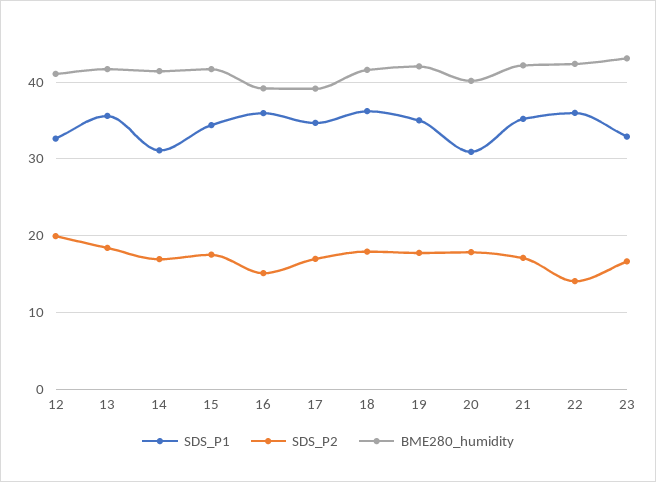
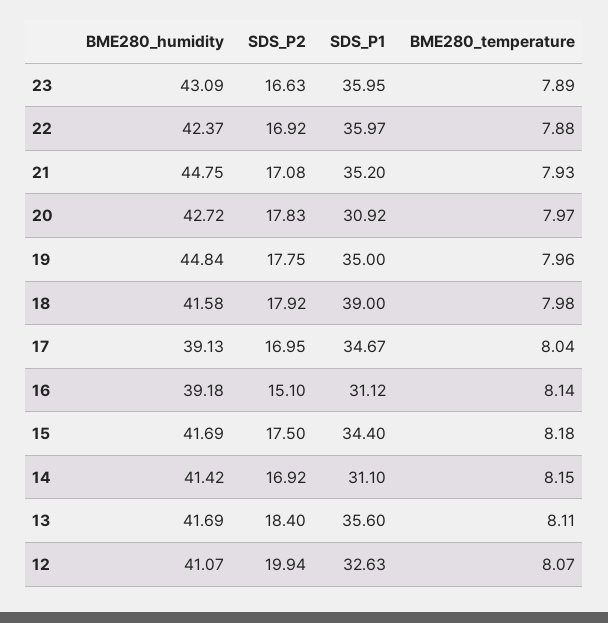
  {
    "SDS_P1": {
      "12": 32.63,
      "13": 35.6,
      "14": 31.1,
      "15": 34.4,
-     "16": 36,
+     "16": 31.12,
      "17": 34.67,
-     "18": 36,
+     "18": 39,
      "19": 35,
      "20": 30.92,
      "21": 35.2,
      "22": 35.97,
-     "23": 33
+     "23": 35.95
    },
    "SDS_P2": {
      "12": 19.94,
      "13": 18.4,
      "14": 16.92,
      "15": 17.5,
      "16": 15.1,
      "17": 16.95,
      "18": 17.92,
      "19": 17.75,
      "20": 17.83,
      "21": 17.08,
-     "22": 14,
+     "22": 16.92,
      "23": 16.63
    },
    "BME280_humidity": {
      "12": 41.07,
      "13": 41.69,
      "14": 41.42,
      "15": 41.69,
      "16": 39.18,
      "17": 39.13,
      "18": 41.58,
-     "19": 42,
+     "19": 44.84,
-     "20": 40,
+     "20": 42.72,
-     "21": 42,
+     "21": 44.75,
      "22": 42.37,
      "23": 43.09
-   }
+   },
+   "BME280_temperature": {
+     "23": 7.89,
+     "22": 7.88,
+     "21": 7.93,
+     "20": 7.97,
+     "19": 7.96,
+     "18": 7.98,
+     "17": 8.04,
+     "16": 8.14,
+     "15": 8.18,
+     "14": 8.15,
+     "13": 8.11,
+     "12": 8.07
+   }
  }

